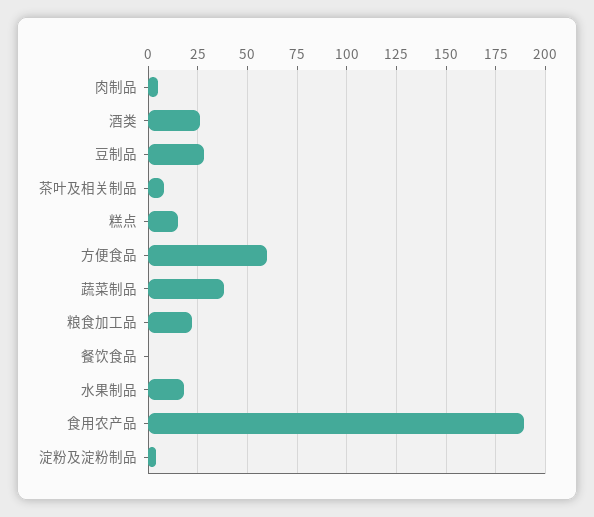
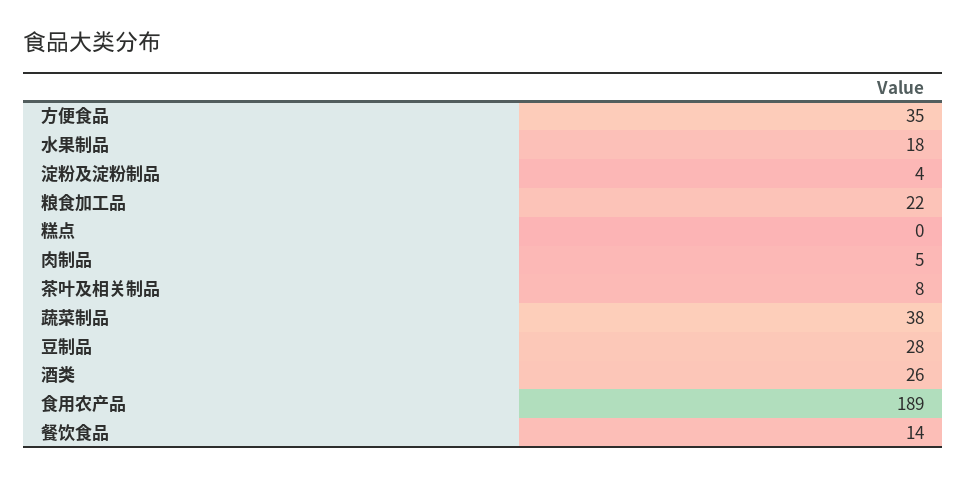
  {
    "肉制品": 5,
    "酒类": 26,
    "豆制品": 28,
    "茶叶及相关制品": 8,
-   "糕点": 15,
+   "糕点": 0,
-   "方便食品": 60,
+   "方便食品": 35,
    "蔬菜制品": 38,
    "粮食加工品": 22,
-   "餐饮食品": 0,
+   "餐饮食品": 14,
    "水果制品": 18,
    "食用农产品": 189,
    "淀粉及淀粉制品": 4
  }

